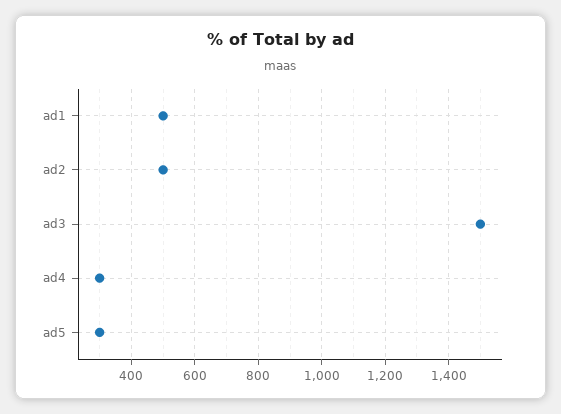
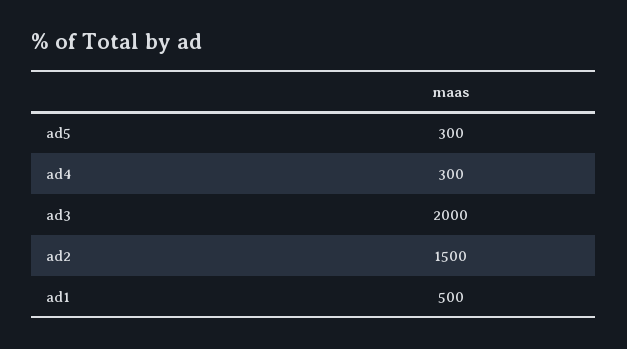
  {
    "ad1": 500,
-   "ad2": 500,
+   "ad2": 1500,
-   "ad3": 1500,
+   "ad3": 2000,
    "ad4": 300,
    "ad5": 300
  }

